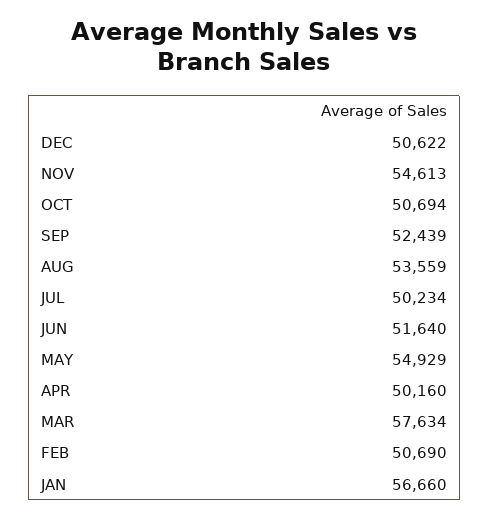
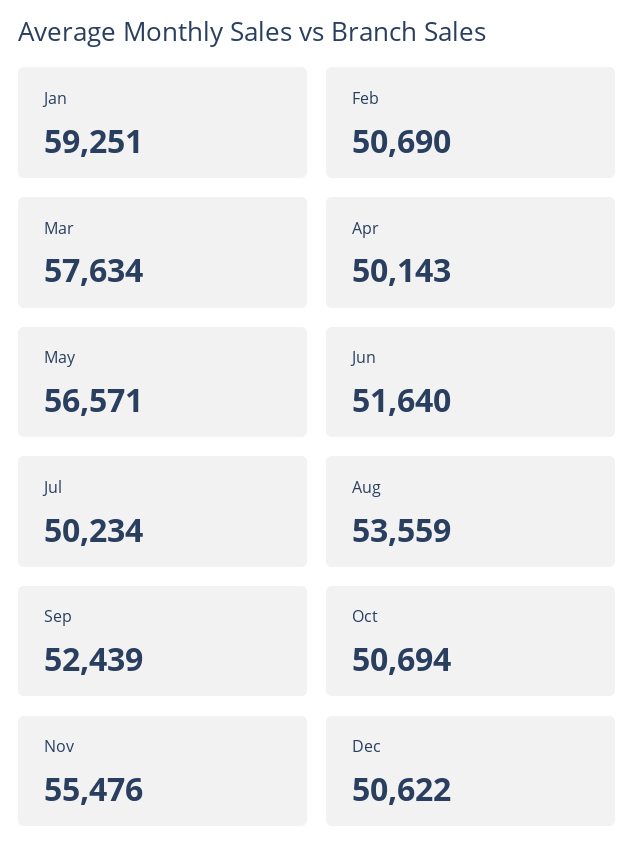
  {
    "DEC": 50622,
-   "NOV": 54613,
+   "NOV": 55476,
    "OCT": 50694,
    "SEP": 52439,
    "AUG": 53559,
    "JUL": 50234,
    "JUN": 51640,
-   "MAY": 54929,
+   "MAY": 56571,
-   "APR": 50160,
+   "APR": 50143,
    "MAR": 57634,
    "FEB": 50690,
-   "JAN": 56660
+   "JAN": 59251
  }

